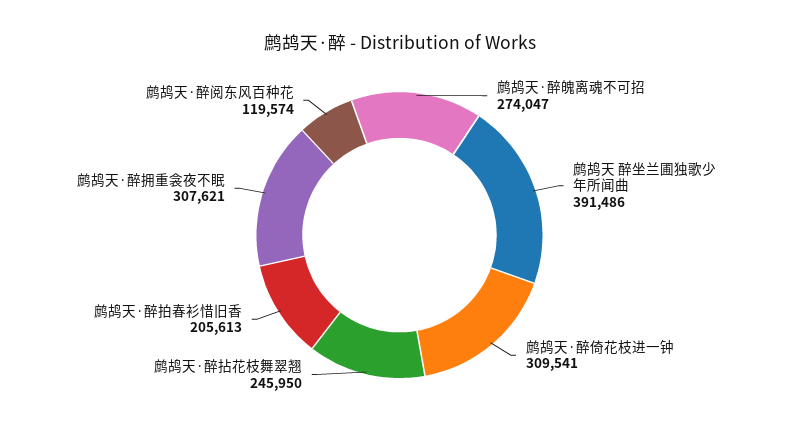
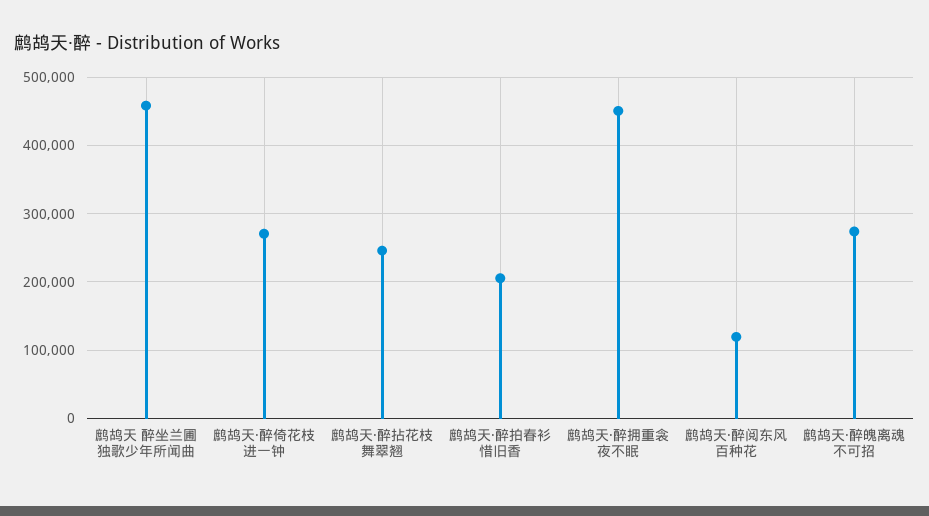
  {
    "鹧鸪天·醉魄离魂不可招": 274047,
-   "鹧鸪天 醉坐兰圃独歌少年所闻曲": 391486,
+   "鹧鸪天 醉坐兰圃独歌少年所闻曲": 460000,
-   "鹧鸪天·醉倚花枝进一钟": 309541,
+   "鹧鸪天·醉倚花枝进一钟": 270000,
    "鹧鸪天·醉拈花枝舞翠翘": 245950,
    "鹧鸪天·醉拍春衫惜旧香": 205613,
-   "鹧鸪天·醉拥重衾夜不眠": 307621,
+   "鹧鸪天·醉拥重衾夜不眠": 450000,
    "鹧鸪天·醉阅东风百种花": 119574
  }

